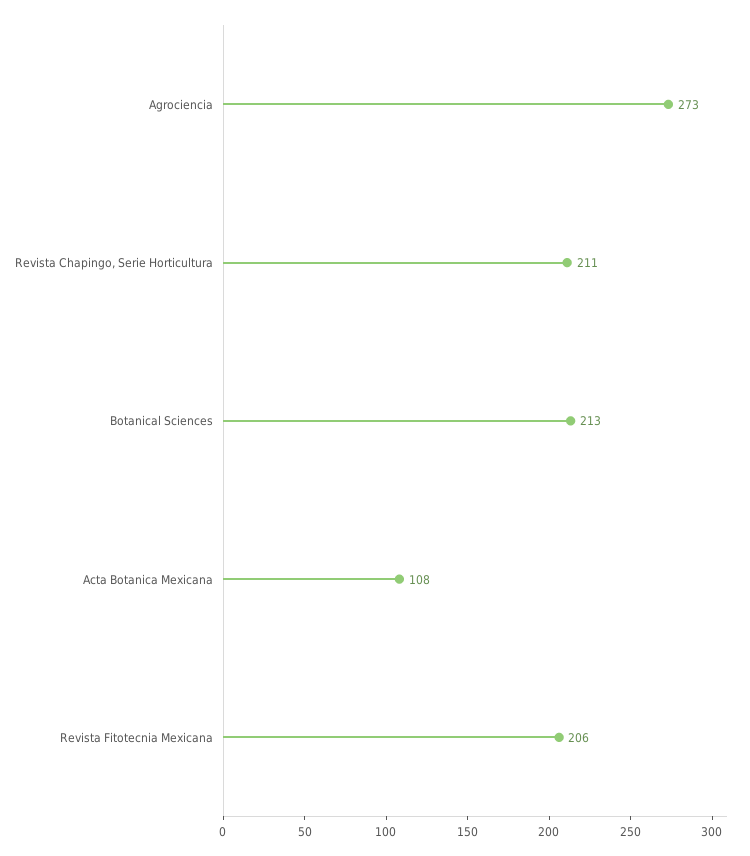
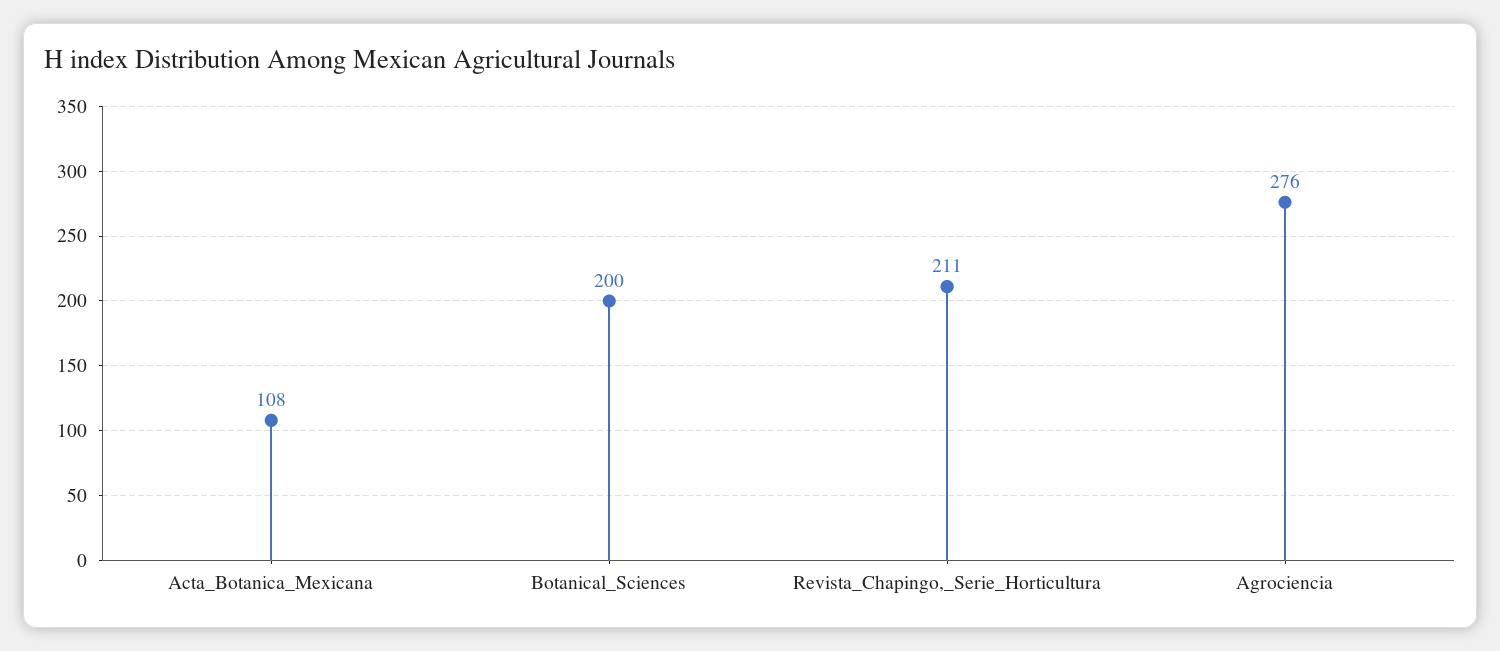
  {
-   "Agrociencia": 273,
+   "Agrociencia": 276,
    "Revista Chapingo, Serie Horticultura": 211,
-   "Botanical Sciences": 213,
+   "Botanical Sciences": 200,
-   "Acta Botanica Mexicana": 108,
+   "Acta Botanica Mexicana": 108
-   "Revista Fitotecnia Mexicana": 206
  }

